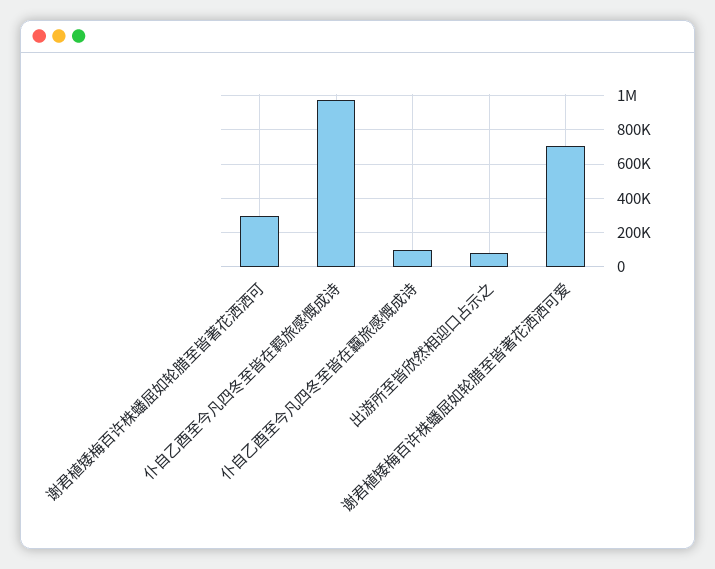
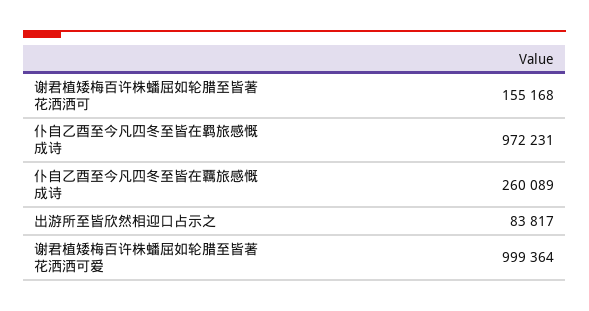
  {
-   "谢君植矮梅百许株蟠屈如轮腊至皆著花洒洒可": 300000,
+   "谢君植矮梅百许株蟠屈如轮腊至皆著花洒洒可": 155168,
    "仆自乙酉至今凡四冬至皆在羁旅感慨成诗": 972231,
-   "仆自乙酉至今凡四冬至皆在覊旅感慨成诗": 100000,
+   "仆自乙酉至今凡四冬至皆在覊旅感慨成诗": 260089,
    "出游所至皆欣然相迎口占示之": 83817,
-   "谢君植矮梅百许株蟠屈如轮腊至皆著花洒洒可爱": 700000
+   "谢君植矮梅百许株蟠屈如轮腊至皆著花洒洒可爱": 999364
  }

